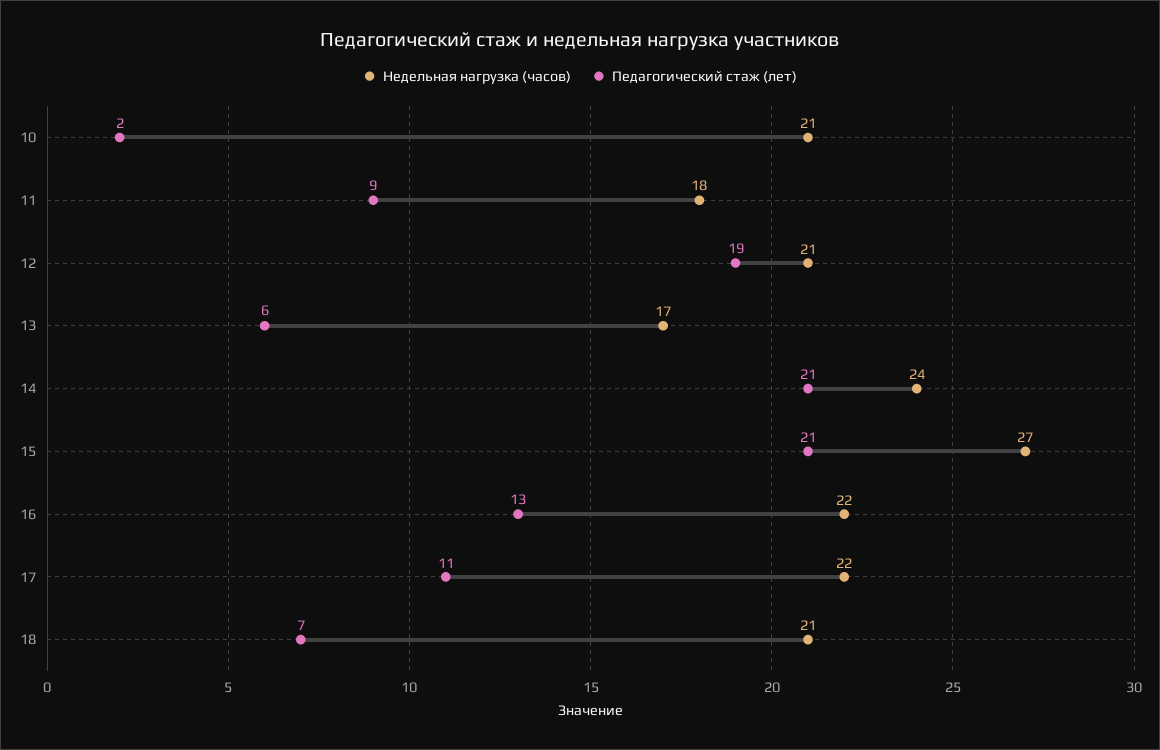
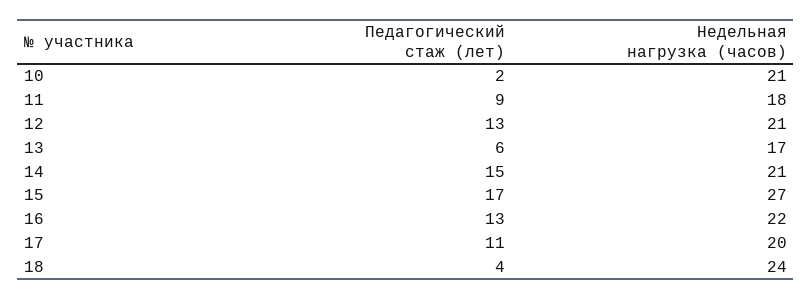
  {
    "Недельная нагрузка (часов)": {
      "10": 21,
      "11": 18,
      "12": 21,
      "13": 17,
-     "14": 24,
+     "14": 21,
      "15": 27,
      "16": 22,
-     "17": 22,
+     "17": 20,
-     "18": 21
+     "18": 24
    },
    "Педагогический стаж (лет)": {
      "10": 2,
      "11": 9,
-     "12": 19,
+     "12": 13,
      "13": 6,
-     "14": 21,
+     "14": 15,
-     "15": 21,
+     "15": 17,
      "16": 13,
      "17": 11,
-     "18": 7
+     "18": 4
    }
  }

